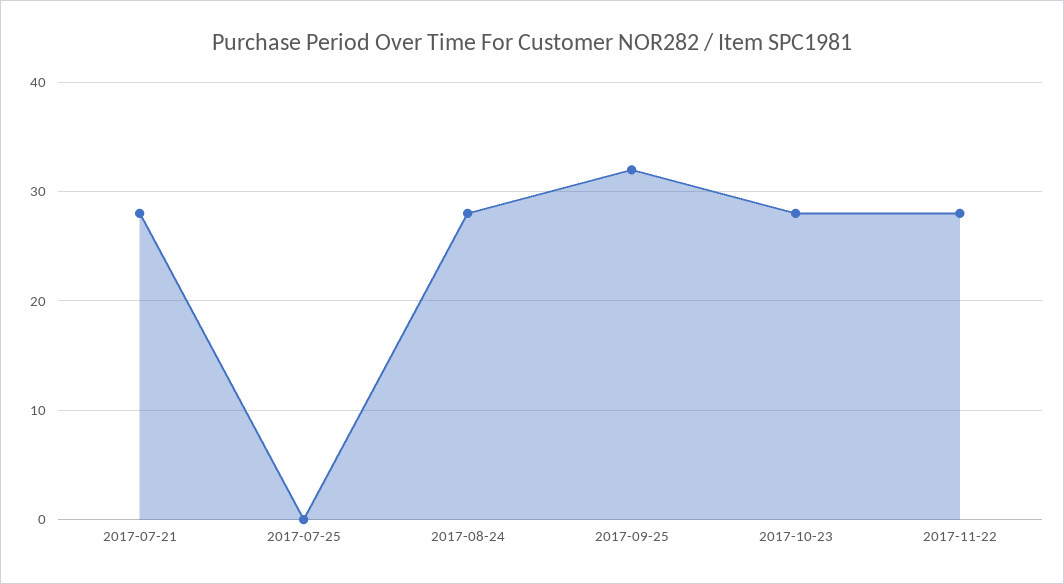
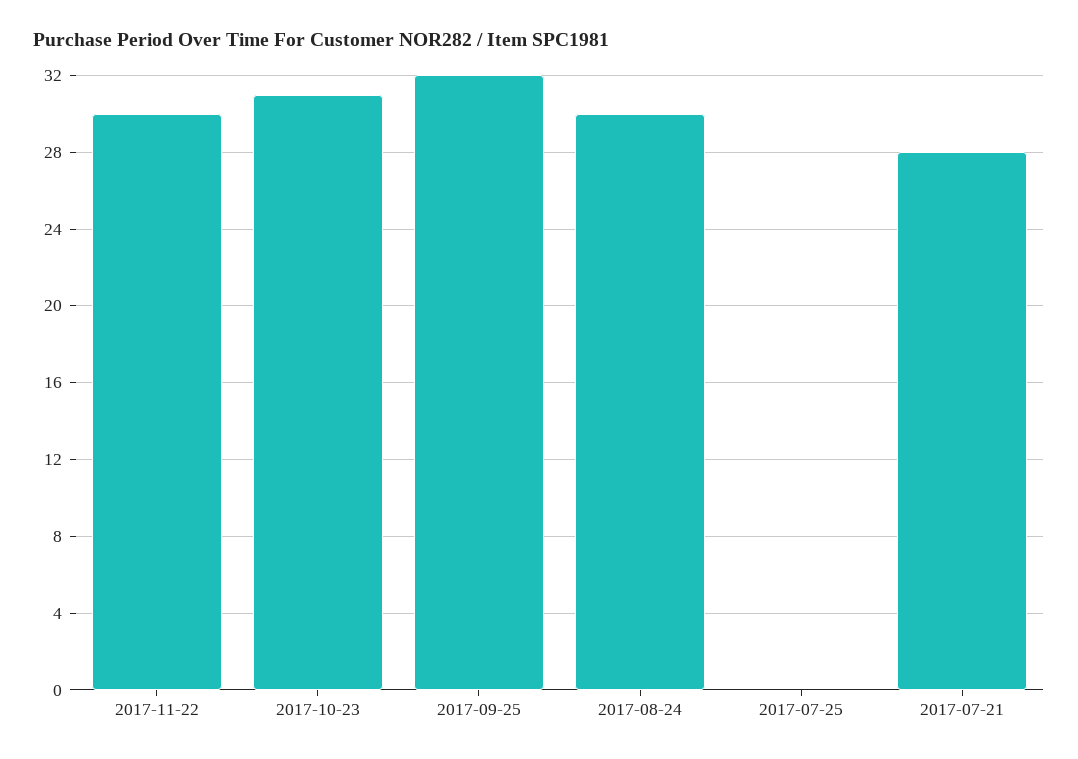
  {
    "2017-07-21": 28,
    "2017-07-25": 0,
-   "2017-08-24": 28,
+   "2017-08-24": 30,
    "2017-09-25": 32,
-   "2017-10-23": 28,
+   "2017-10-23": 31,
-   "2017-11-22": 28
+   "2017-11-22": 30
  }

